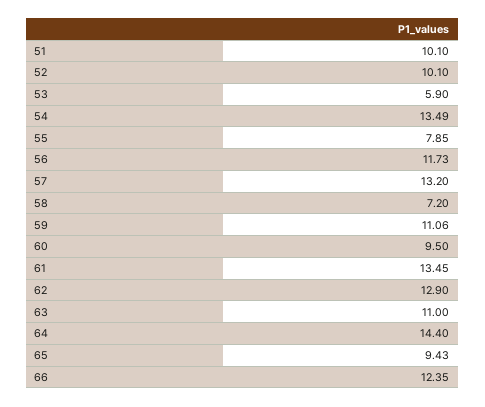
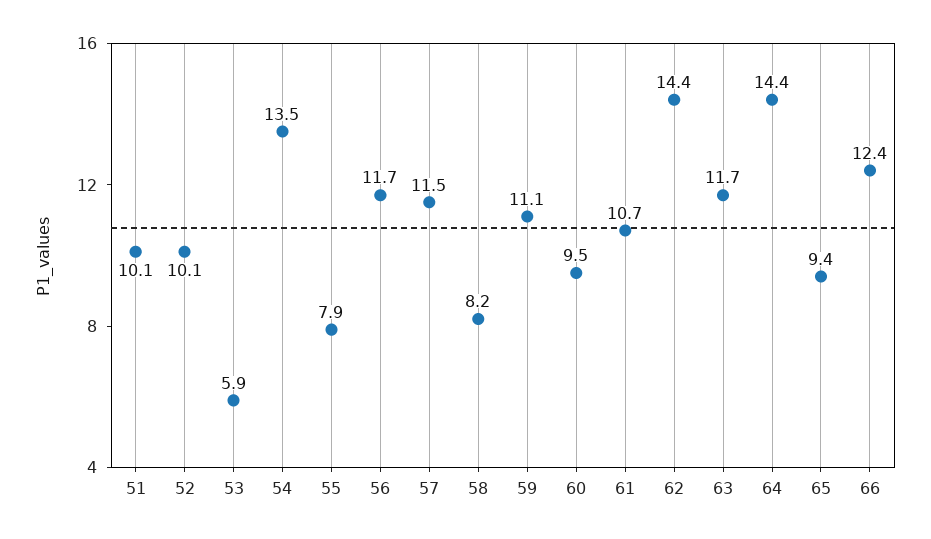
  {
    "51": 10.1,
    "52": 10.1,
    "53": 5.9,
    "54": 13.49,
    "55": 7.85,
    "56": 11.73,
-   "57": 13.2,
+   "57": 11.5,
-   "58": 7.2,
+   "58": 8.2,
    "59": 11.06,
    "60": 9.5,
-   "61": 13.45,
+   "61": 10.7,
-   "62": 12.9,
+   "62": 14.4,
-   "63": 11,
+   "63": 11.7,
    "64": 14.4,
    "65": 9.43,
    "66": 12.35
  }

